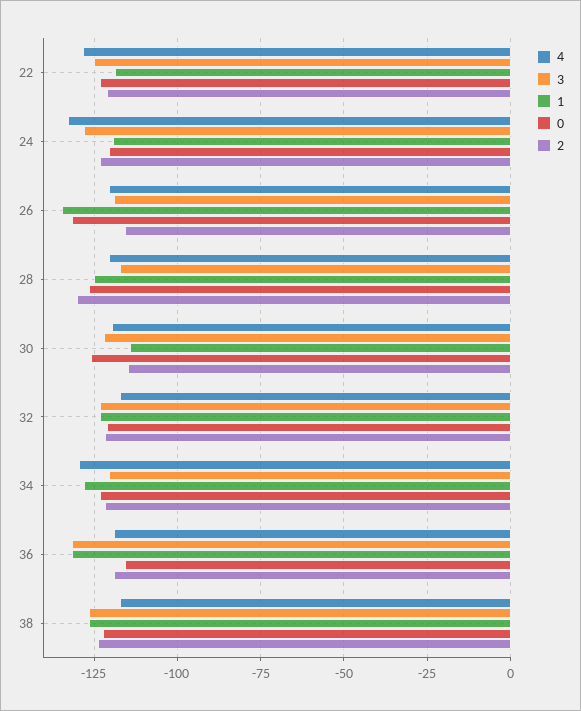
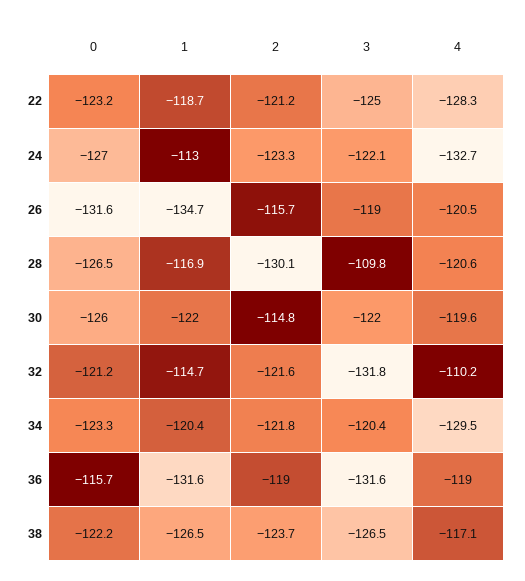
  {
    "4": {
      "22": -128.3,
      "24": -132.7,
      "26": -120.5,
      "28": -120.6,
      "30": -119.6,
-     "32": -117.5,
+     "32": -110.2,
      "34": -129.5,
      "36": -119,
      "38": -117.1
    },
    "3": {
      "22": -125,
-     "24": -127.5,
+     "24": -122.1,
      "26": -119,
-     "28": -117.5,
+     "28": -109.8,
      "30": -122,
-     "32": -122.5,
+     "32": -131.8,
      "34": -120.4,
      "36": -131.6,
      "38": -126.5
    },
    "1": {
      "22": -118.7,
-     "24": -120,
+     "24": -113,
      "26": -134.7,
-     "28": -125,
+     "28": -116.9,
-     "30": -115,
+     "30": -122,
-     "32": -122.5,
+     "32": -114.7,
-     "34": -127.5,
+     "34": -120.4,
      "36": -131.6,
      "38": -126.5
    },
    "0": {
      "22": -123.2,
-     "24": -120,
+     "24": -127,
      "26": -131.6,
      "28": -126.5,
      "30": -126,
      "32": -121.2,
      "34": -123.3,
      "36": -115.7,
      "38": -122.2
    },
    "2": {
      "22": -121.2,
      "24": -123.3,
      "26": -115.7,
      "28": -130.1,
      "30": -114.8,
      "32": -121.6,
      "34": -121.8,
      "36": -119,
      "38": -123.7
    }
  }

